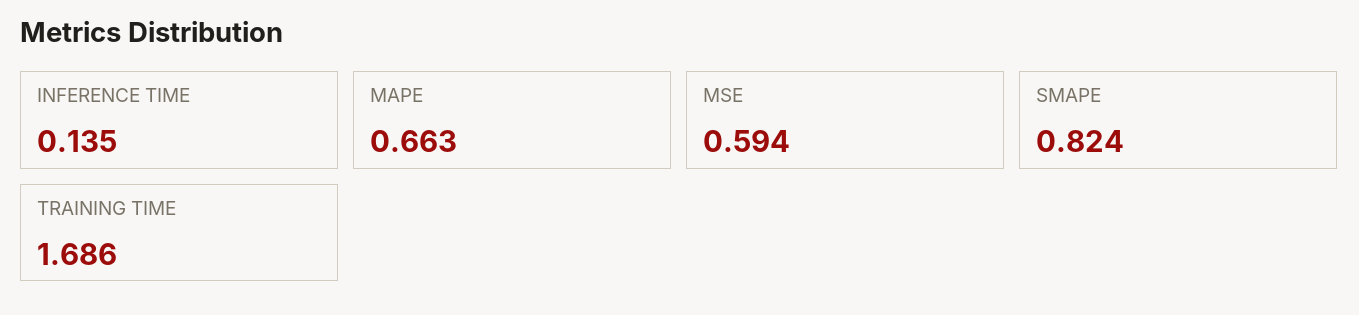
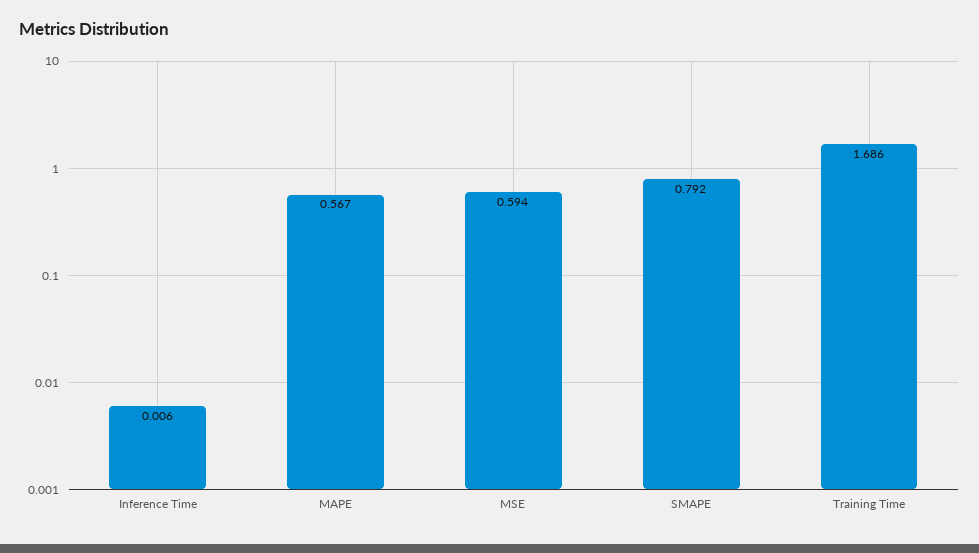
  {
-   "INFERENCE TIME": 0.135,
+   "INFERENCE TIME": 0.006,
-   "MAPE": 0.663,
+   "MAPE": 0.567,
    "MSE": 0.594,
-   "SMAPE": 0.824,
+   "SMAPE": 0.792,
    "TRAINING TIME": 1.686
  }

